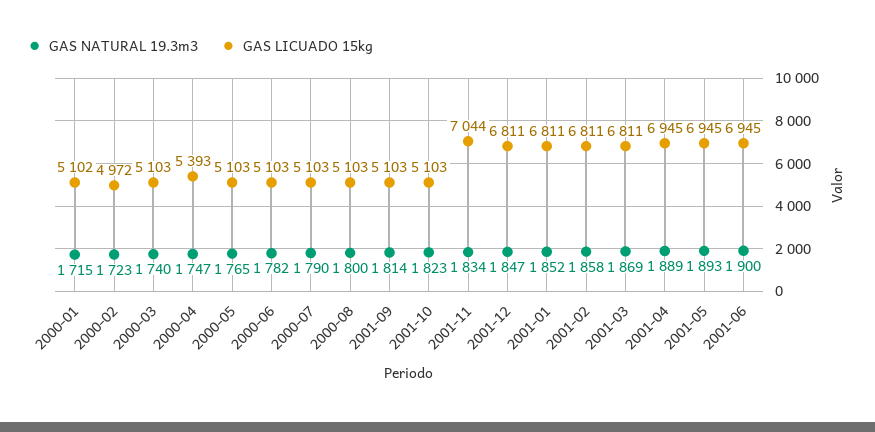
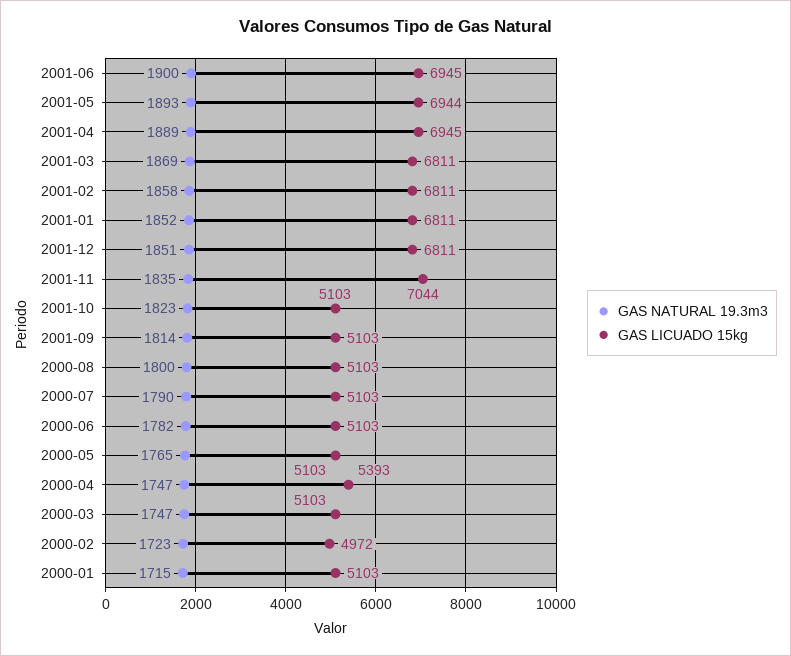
  {
    "GAS NATURAL 19.3m3": {
      "2000-01": 1715,
      "2000-02": 1723,
-     "2000-03": 1740,
+     "2000-03": 1747,
      "2000-04": 1747,
      "2000-05": 1765,
      "2000-06": 1782,
      "2000-07": 1790,
      "2000-08": 1800,
      "2001-09": 1814,
      "2001-10": 1823,
-     "2001-11": 1834,
+     "2001-11": 1835,
-     "2001-12": 1847,
+     "2001-12": 1851,
      "2001-01": 1852,
      "2001-02": 1858,
      "2001-03": 1869,
      "2001-04": 1889,
      "2001-05": 1893,
      "2001-06": 1900
    },
    "GAS LICUADO 15kg": {
-     "2000-01": 5102,
+     "2000-01": 5103,
      "2000-02": 4972,
      "2000-03": 5103,
      "2000-04": 5393,
      "2000-05": 5103,
      "2000-06": 5103,
      "2000-07": 5103,
      "2000-08": 5103,
      "2001-09": 5103,
      "2001-10": 5103,
      "2001-11": 7044,
      "2001-12": 6811,
      "2001-01": 6811,
      "2001-02": 6811,
      "2001-03": 6811,
      "2001-04": 6945,
-     "2001-05": 6945,
+     "2001-05": 6944,
      "2001-06": 6945
    }
  }

